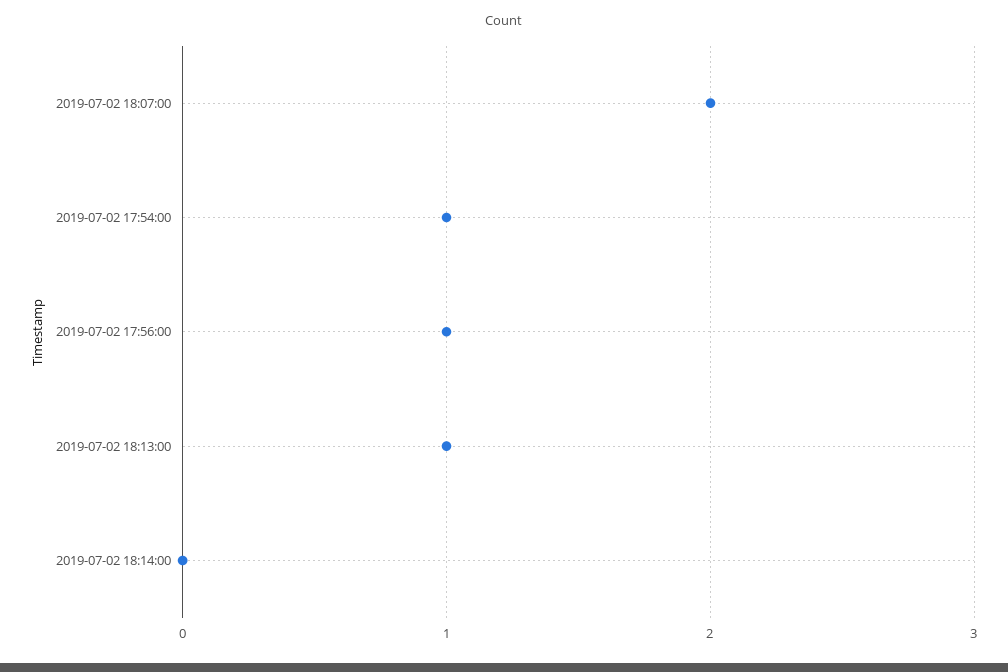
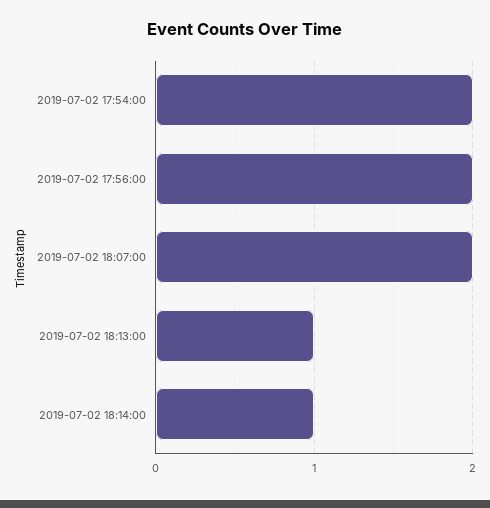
  {
    "2019-07-02 18:07:00": 2,
-   "2019-07-02 17:54:00": 1,
+   "2019-07-02 17:54:00": 2,
-   "2019-07-02 17:56:00": 1,
+   "2019-07-02 17:56:00": 2,
    "2019-07-02 18:13:00": 1,
-   "2019-07-02 18:14:00": 0
+   "2019-07-02 18:14:00": 1
  }

